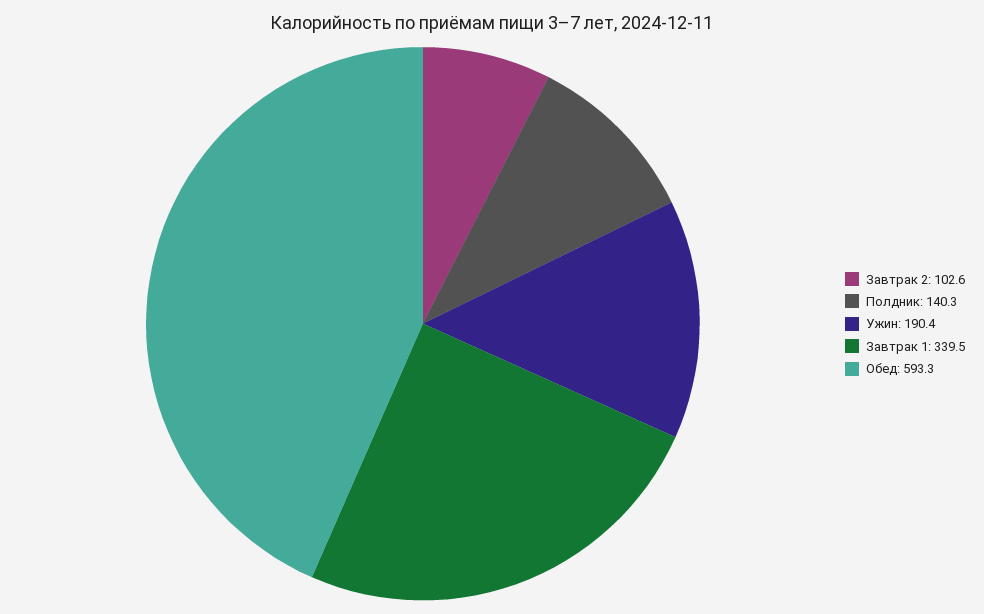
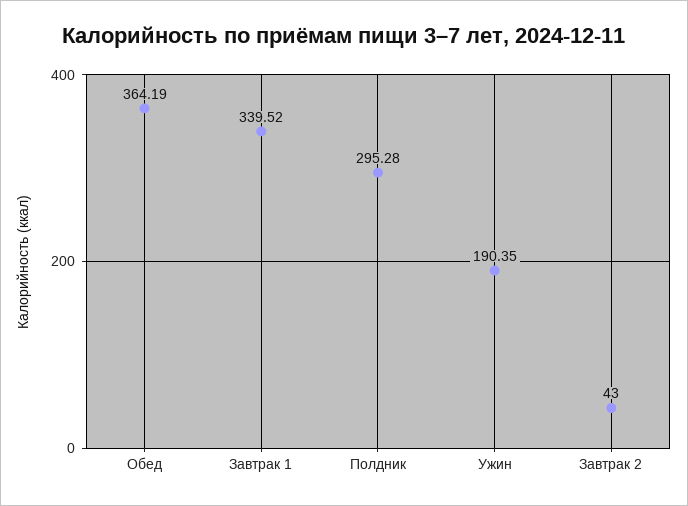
  {
-   "Завтрак 2": 102.6,
+   "Завтрак 2": 43,
-   "Полдник": 140.3,
+   "Полдник": 295.28,
    "Ужин": 190.35,
    "Завтрак 1": 339.52,
-   "Обед": 593.3
+   "Обед": 364.19
  }

